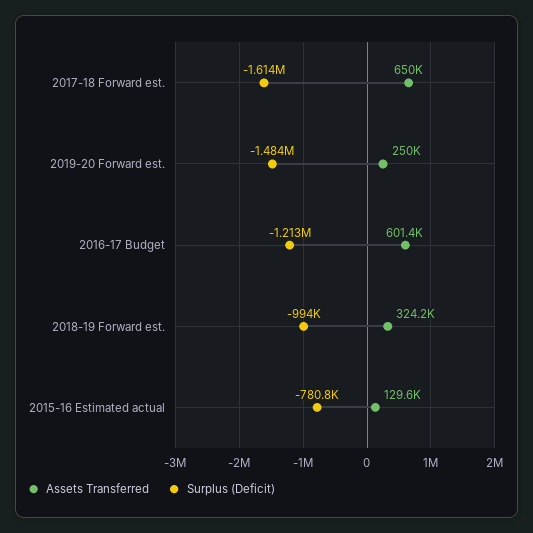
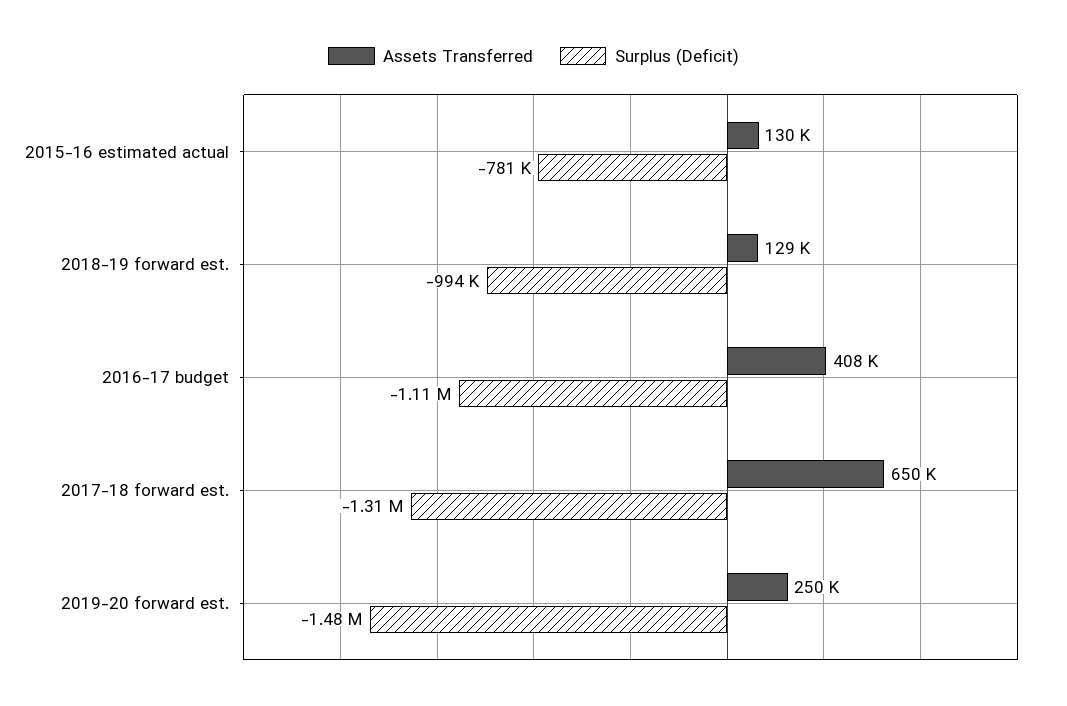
  {
    "Assets Transferred": {
      "2017-18 Forward est.": 650000,
      "2019-20 Forward est.": 250000,
-     "2016-17 Budget": 601400,
+     "2016-17 Budget": 408000,
-     "2018-19 Forward est.": 324200,
+     "2018-19 Forward est.": 129000,
      "2015-16 Estimated actual": 129600
    },
    "Surplus (Deficit)": {
-     "2017-18 Forward est.": -1614000,
+     "2017-18 Forward est.": -1310000,
      "2019-20 Forward est.": -1484000,
-     "2016-17 Budget": -1213000,
+     "2016-17 Budget": -1110000,
      "2018-19 Forward est.": -994000,
      "2015-16 Estimated actual": -780800
    }
  }

